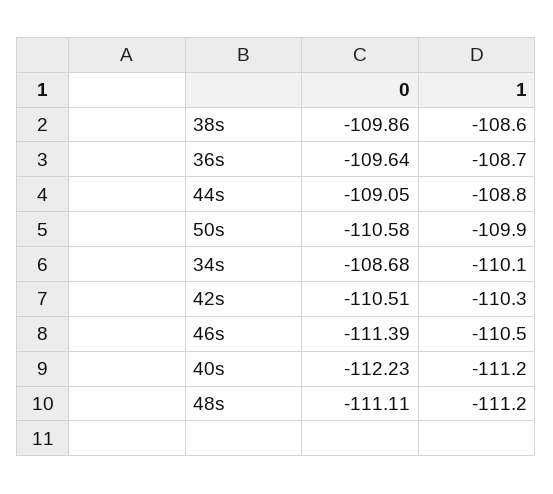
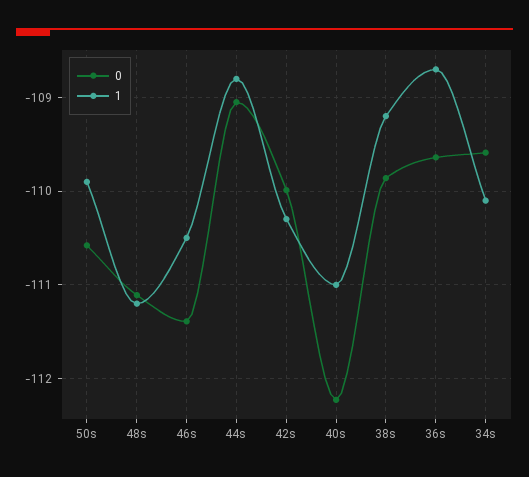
  {
    "0": {
      "38s": -109.86,
      "36s": -109.64,
      "44s": -109.05,
      "50s": -110.58,
-     "34s": -108.68,
+     "34s": -109.6,
-     "42s": -110.51,
+     "42s": -110,
      "46s": -111.39,
      "40s": -112.23,
      "48s": -111.11
    },
    "1": {
-     "38s": -108.6,
+     "38s": -109.2,
      "36s": -108.7,
      "44s": -108.8,
      "50s": -109.9,
      "34s": -110.1,
      "42s": -110.3,
      "46s": -110.5,
-     "40s": -111.2,
+     "40s": -111,
      "48s": -111.2
    }
  }

